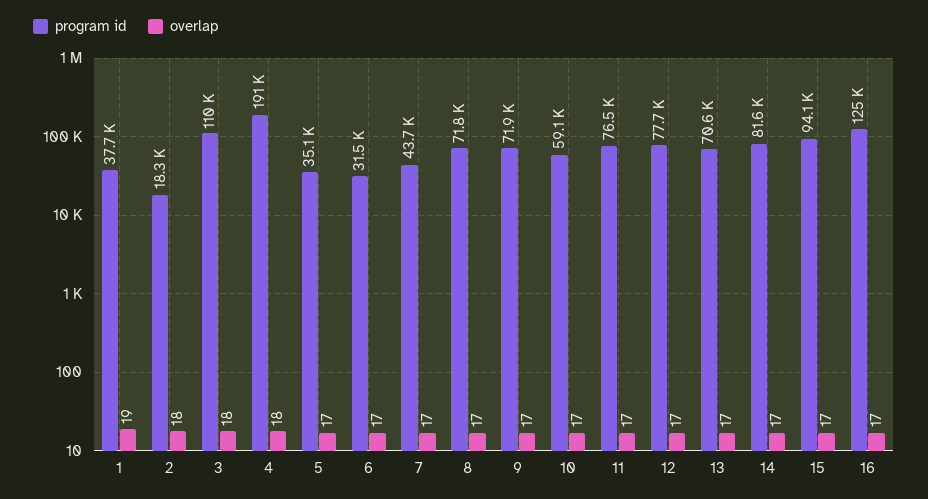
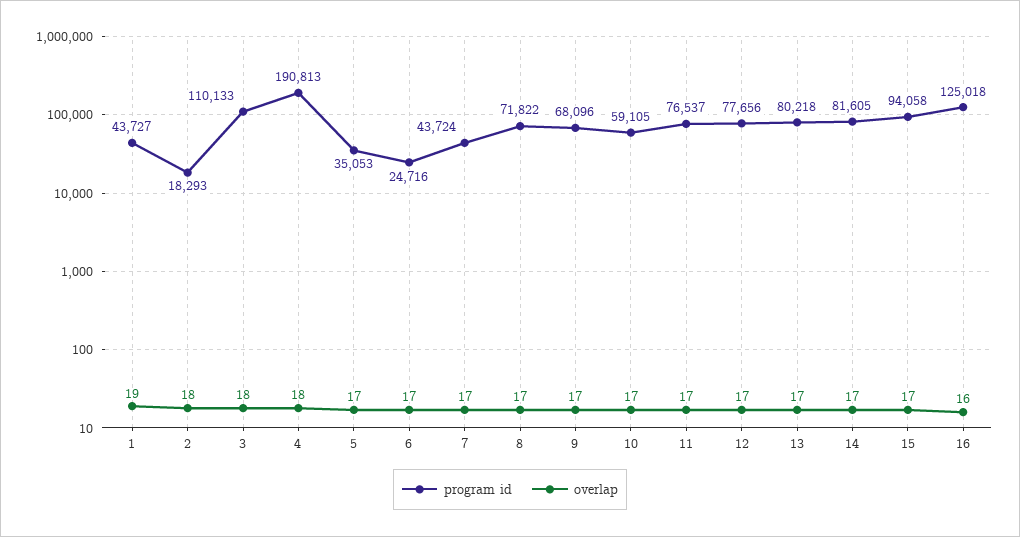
  {
    "program id": {
-     "1": 37700,
+     "1": 43727,
      "2": 18293,
      "3": 110133,
      "4": 190813,
      "5": 35053,
-     "6": 31500,
+     "6": 24716,
      "7": 43724,
      "8": 71822,
-     "9": 71900,
+     "9": 68096,
      "10": 59105,
      "11": 76537,
      "12": 77656,
-     "13": 70600,
+     "13": 80218,
      "14": 81605,
      "15": 94058,
      "16": 125018
    },
    "overlap": {
      "1": 19,
      "2": 18,
      "3": 18,
      "4": 18,
      "5": 17,
      "6": 17,
      "7": 17,
      "8": 17,
      "9": 17,
      "10": 17,
      "11": 17,
      "12": 17,
      "13": 17,
      "14": 17,
      "15": 17,
-     "16": 17
+     "16": 16
    }
  }

